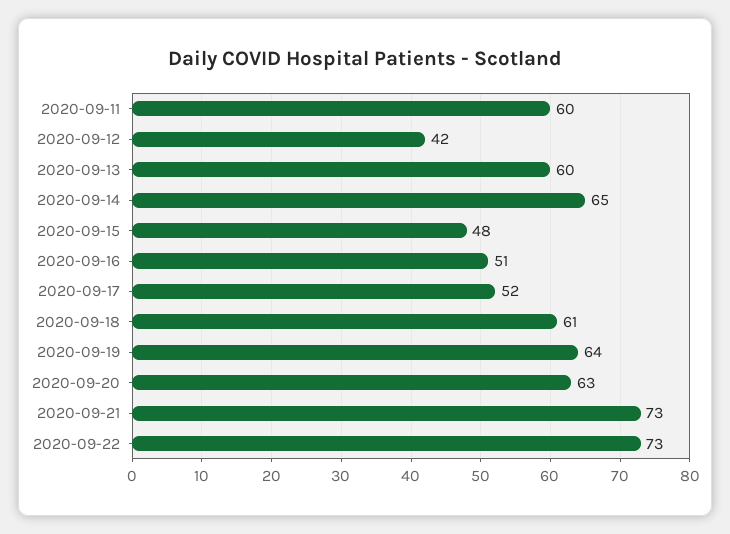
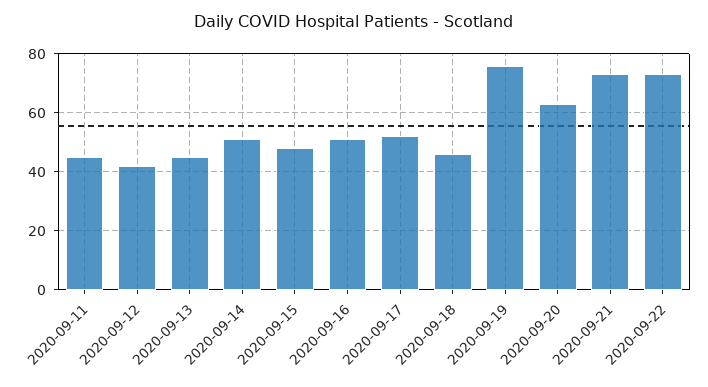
  {
-   "2020-09-11": 60,
+   "2020-09-11": 45,
    "2020-09-12": 42,
-   "2020-09-13": 60,
+   "2020-09-13": 45,
-   "2020-09-14": 65,
+   "2020-09-14": 50,
    "2020-09-15": 48,
    "2020-09-16": 51,
    "2020-09-17": 52,
-   "2020-09-18": 61,
+   "2020-09-18": 45,
-   "2020-09-19": 64,
+   "2020-09-19": 75,
    "2020-09-20": 63,
    "2020-09-21": 73,
    "2020-09-22": 73
  }

